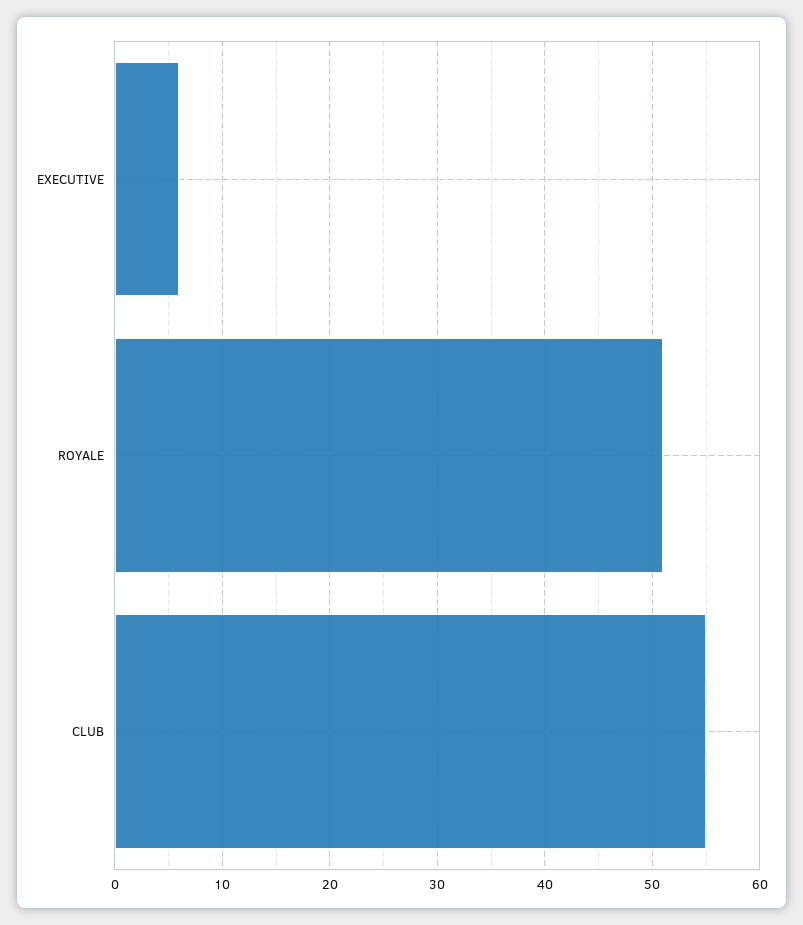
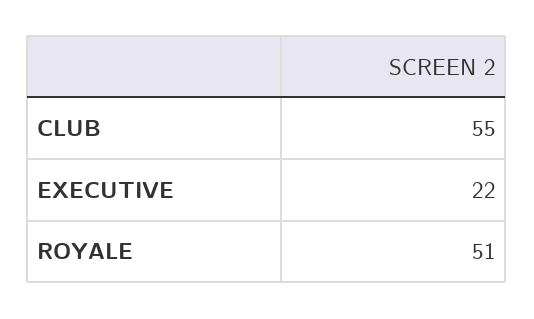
  {
-   "EXECUTIVE": 6,
+   "EXECUTIVE": 22,
    "ROYALE": 51,
    "CLUB": 55
  }

